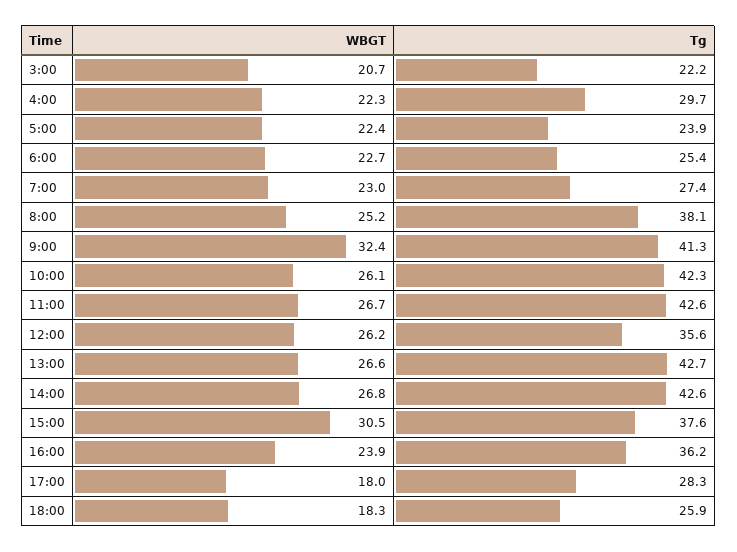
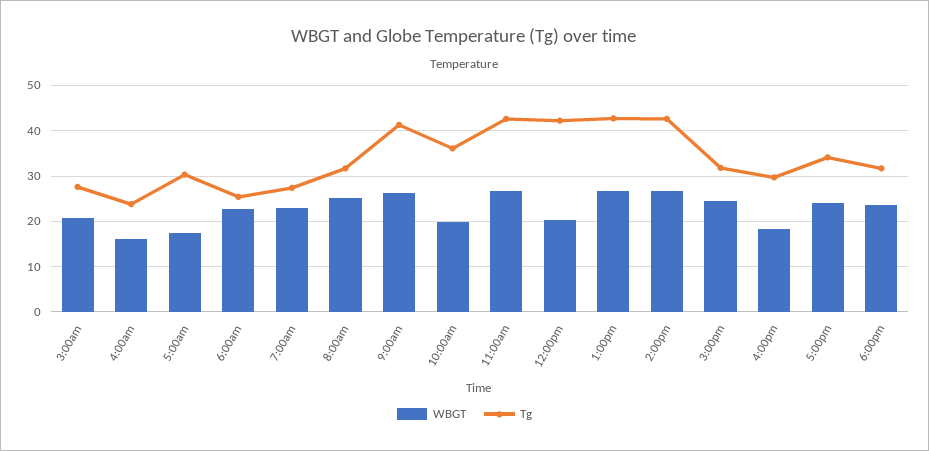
  {
    "WBGT": {
      "3:00": 20.7,
-     "4:00": 22.3,
+     "4:00": 16,
-     "5:00": 22.4,
+     "5:00": 18,
      "6:00": 22.7,
      "7:00": 23,
      "8:00": 25.2,
-     "9:00": 32.4,
+     "9:00": 26,
-     "10:00": 26.1,
+     "10:00": 20,
      "11:00": 26.7,
-     "12:00": 26.2,
+     "12:00": 20,
      "13:00": 26.6,
      "14:00": 26.8,
-     "15:00": 30.5,
+     "15:00": 24,
-     "16:00": 23.9,
+     "16:00": 18,
-     "17:00": 18,
+     "17:00": 24,
-     "18:00": 18.3
+     "18:00": 24
    },
    "Tg": {
-     "3:00": 22.2,
+     "3:00": 28,
-     "4:00": 29.7,
+     "4:00": 24,
-     "5:00": 23.9,
+     "5:00": 30,
      "6:00": 25.4,
      "7:00": 27.4,
-     "8:00": 38.1,
+     "8:00": 32,
      "9:00": 41.3,
-     "10:00": 42.3,
+     "10:00": 36,
      "11:00": 42.6,
-     "12:00": 35.6,
+     "12:00": 42,
      "13:00": 42.7,
      "14:00": 42.6,
-     "15:00": 37.6,
+     "15:00": 32,
-     "16:00": 36.2,
+     "16:00": 30,
-     "17:00": 28.3,
+     "17:00": 34,
-     "18:00": 25.9
+     "18:00": 32
    }
  }

